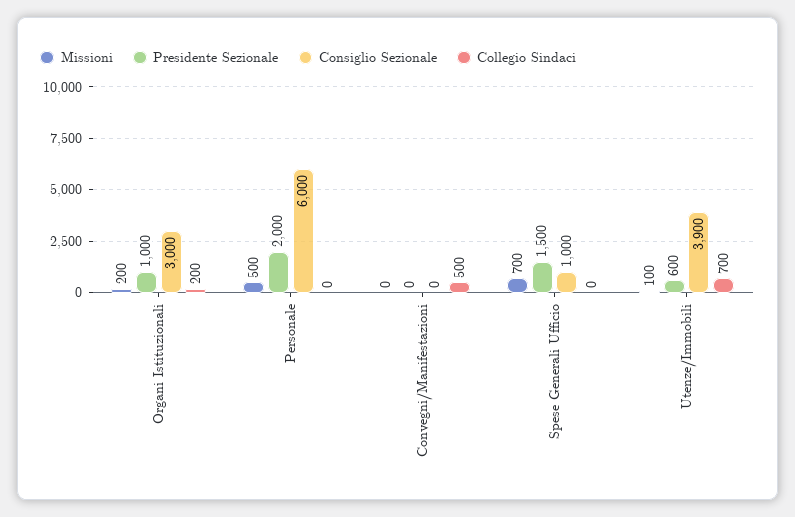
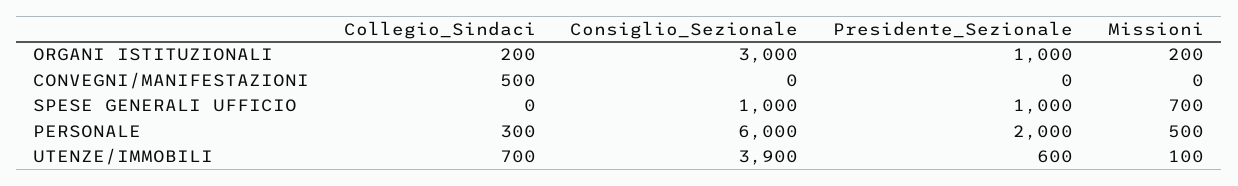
  {
    "Missioni": {
      "Organi Istituzionali": 200,
      "Personale": 500,
      "Convegni/Manifestazioni": 0,
      "Spese Generali Ufficio": 700,
      "Utenze/Immobili": 100
    },
    "Presidente Sezionale": {
      "Organi Istituzionali": 1000,
      "Personale": 2000,
      "Convegni/Manifestazioni": 0,
-     "Spese Generali Ufficio": 1500,
+     "Spese Generali Ufficio": 1000,
      "Utenze/Immobili": 600
    },
    "Consiglio Sezionale": {
      "Organi Istituzionali": 3000,
      "Personale": 6000,
      "Convegni/Manifestazioni": 0,
      "Spese Generali Ufficio": 1000,
      "Utenze/Immobili": 3900
    },
    "Collegio Sindaci": {
      "Organi Istituzionali": 200,
-     "Personale": 0,
+     "Personale": 300,
      "Convegni/Manifestazioni": 500,
      "Spese Generali Ufficio": 0,
      "Utenze/Immobili": 700
    }
  }

